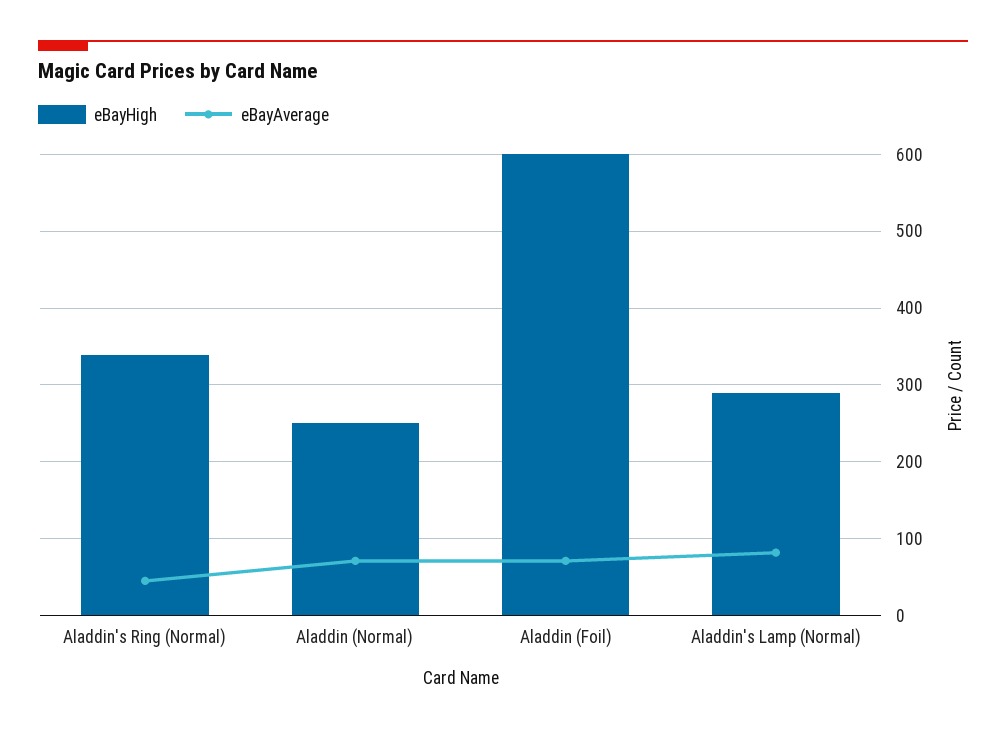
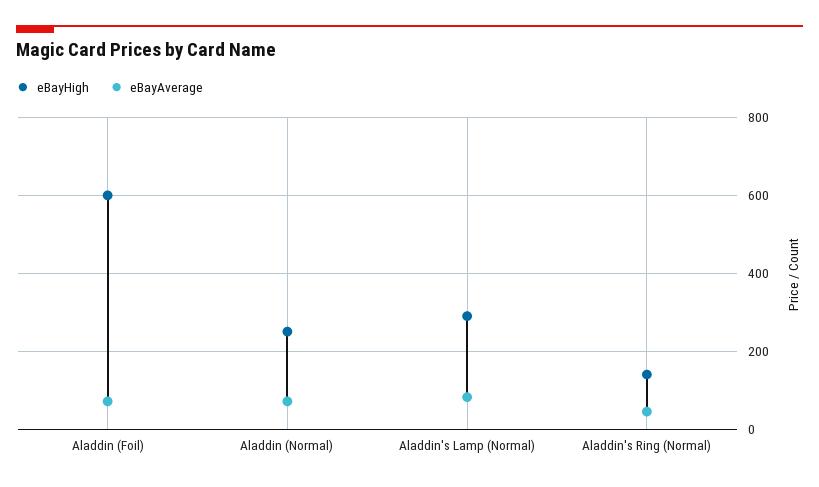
  {
    "eBayHigh": {
-     "Aladdin's Ring (Normal)": 340,
+     "Aladdin's Ring (Normal)": 140,
      "Aladdin (Normal)": 250,
      "Aladdin (Foil)": 600,
      "Aladdin's Lamp (Normal)": 290
    },
    "eBayAverage": {
      "Aladdin's Ring (Normal)": 40,
      "Aladdin (Normal)": 70,
      "Aladdin (Foil)": 70,
      "Aladdin's Lamp (Normal)": 80
    }
  }

